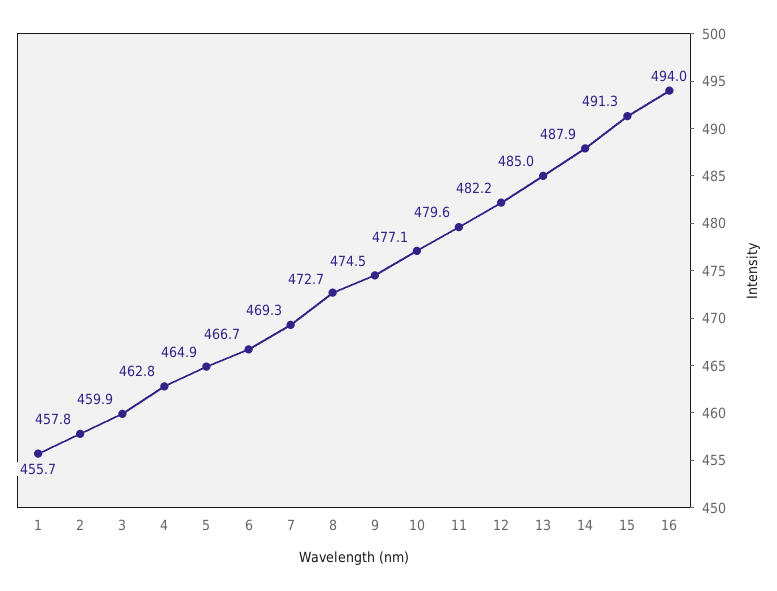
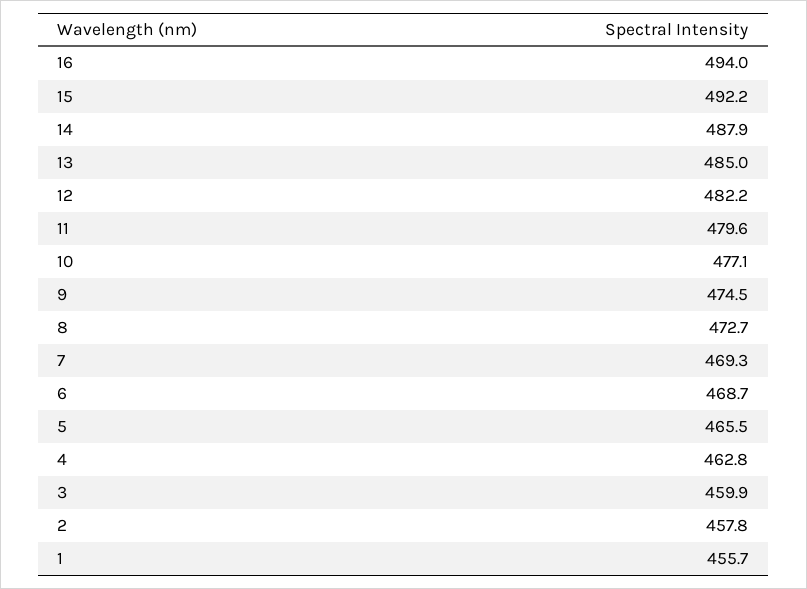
  {
    "1": 455.7,
    "2": 457.8,
    "3": 459.9,
    "4": 462.8,
-   "5": 464.9,
+   "5": 465.5,
-   "6": 466.7,
+   "6": 468.7,
    "7": 469.3,
    "8": 472.7,
    "9": 474.5,
    "10": 477.1,
    "11": 479.6,
    "12": 482.2,
    "13": 485,
    "14": 487.9,
-   "15": 491.3,
+   "15": 492.2,
    "16": 494
  }

